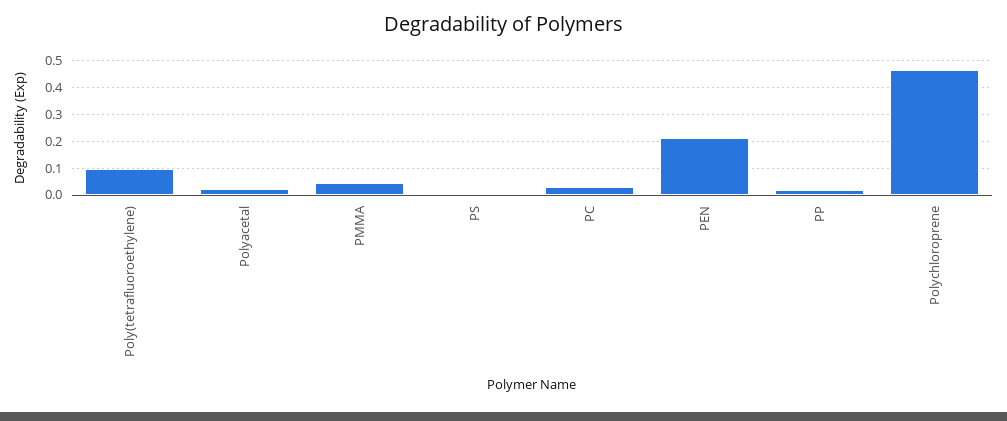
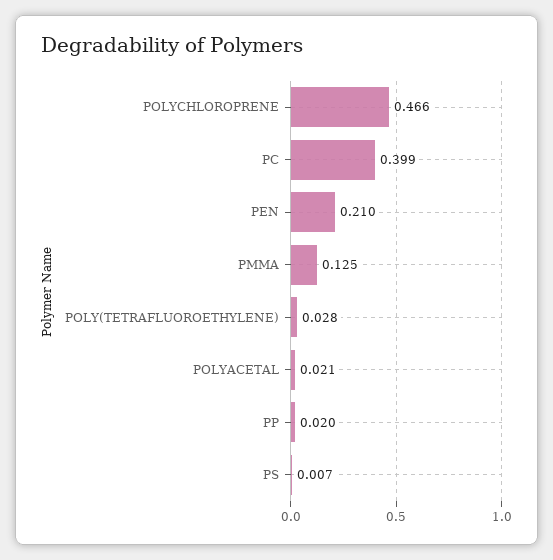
  {
-   "Poly(tetrafluoroethylene)": 0.1,
+   "Poly(tetrafluoroethylene)": 0.028,
    "Polyacetal": 0.021,
-   "PMMA": 0.05,
+   "PMMA": 0.125,
    "PS": 0.007,
-   "PC": 0.025,
+   "PC": 0.399,
    "PEN": 0.21,
    "PP": 0.02,
    "Polychloroprene": 0.466
  }

